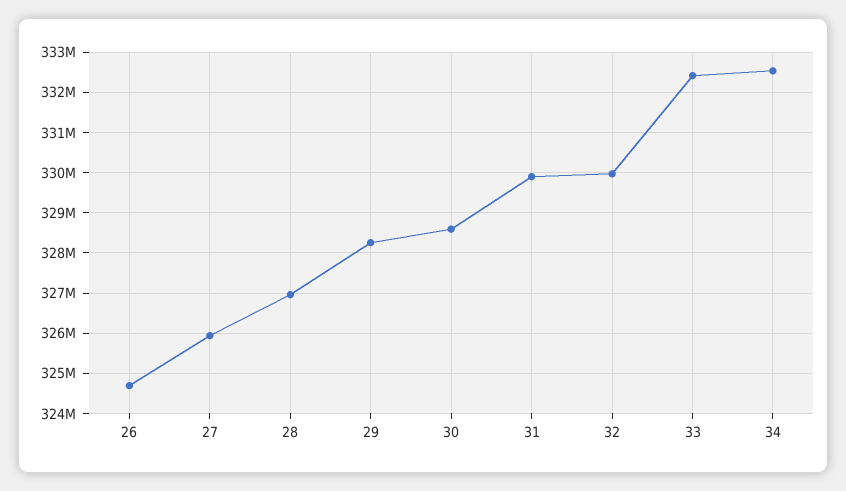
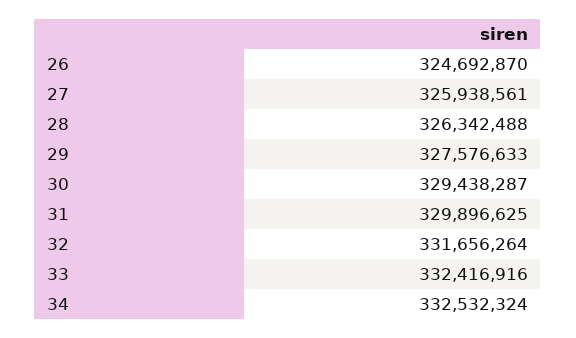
  {
    "26": 324692870,
    "27": 325938561,
-   "28": 327000000,
+   "28": 326342488,
-   "29": 328200000,
+   "29": 327576633,
-   "30": 328600000,
+   "30": 329438287,
    "31": 329896625,
-   "32": 330000000,
+   "32": 331656264,
    "33": 332416916,
    "34": 332532324
  }

